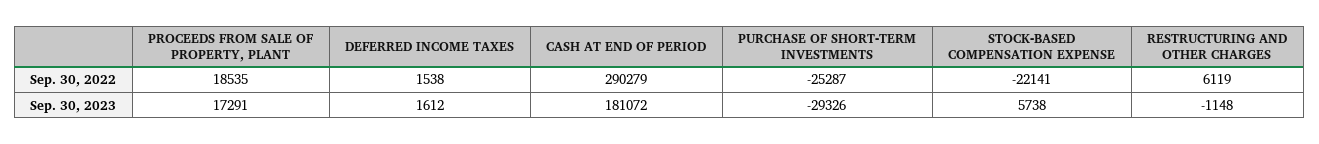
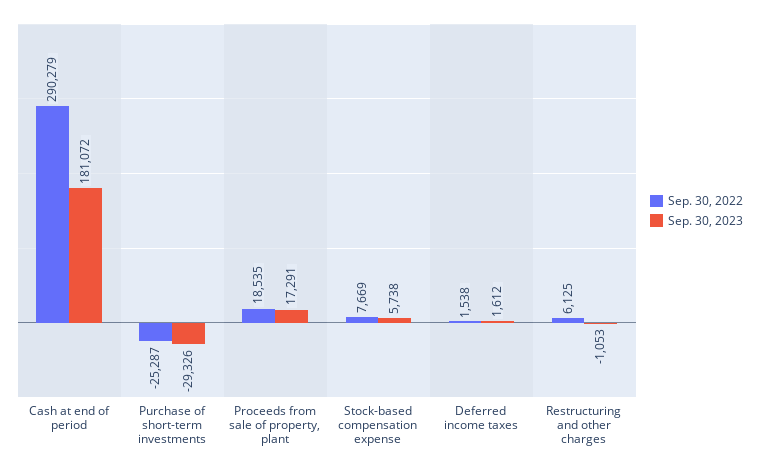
  {
    "Sep. 30, 2022": {
      "PROCEEDS FROM SALE OF PROPERTY, PLANT": 18535,
      "DEFERRED INCOME TAXES": 1538,
      "CASH AT END OF PERIOD": 290279,
      "PURCHASE OF SHORT-TERM INVESTMENTS": -25287,
-     "STOCK-BASED COMPENSATION EXPENSE": -22141,
+     "STOCK-BASED COMPENSATION EXPENSE": 7669,
-     "RESTRUCTURING AND OTHER CHARGES": 6119
+     "RESTRUCTURING AND OTHER CHARGES": 6125
    },
    "Sep. 30, 2023": {
      "PROCEEDS FROM SALE OF PROPERTY, PLANT": 17291,
      "DEFERRED INCOME TAXES": 1612,
      "CASH AT END OF PERIOD": 181072,
      "PURCHASE OF SHORT-TERM INVESTMENTS": -29326,
      "STOCK-BASED COMPENSATION EXPENSE": 5738,
-     "RESTRUCTURING AND OTHER CHARGES": -1148
+     "RESTRUCTURING AND OTHER CHARGES": -1053
    }
  }

